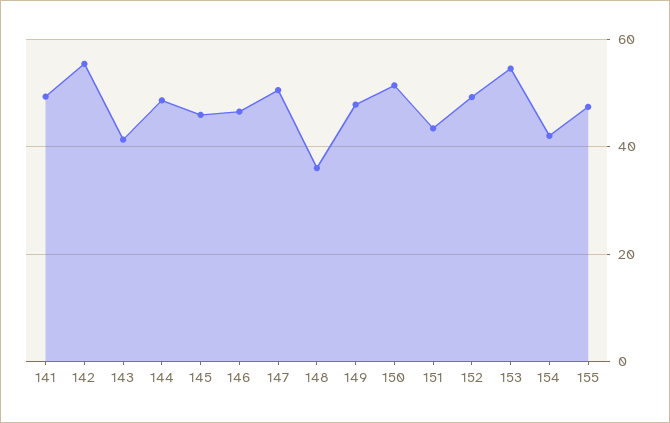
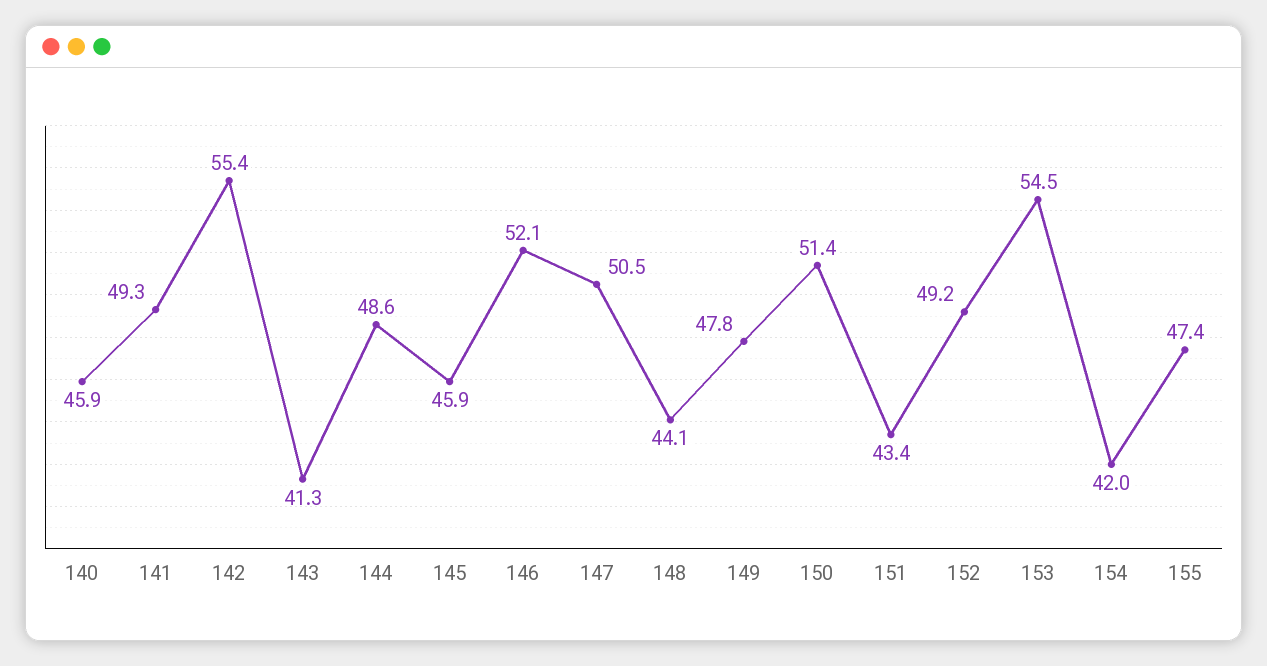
  {
    "141": 49.3,
    "142": 55.4,
    "143": 41.3,
    "144": 48.6,
    "145": 45.9,
-   "146": 46,
+   "146": 52.1,
    "147": 50.5,
-   "148": 36,
+   "148": 44.1,
    "149": 47.8,
    "150": 51.4,
    "151": 43.4,
    "152": 49.2,
    "153": 54.5,
    "154": 42,
-   "155": 47.4
+   "155": 47.4,
+   "140": 45.9
  }

